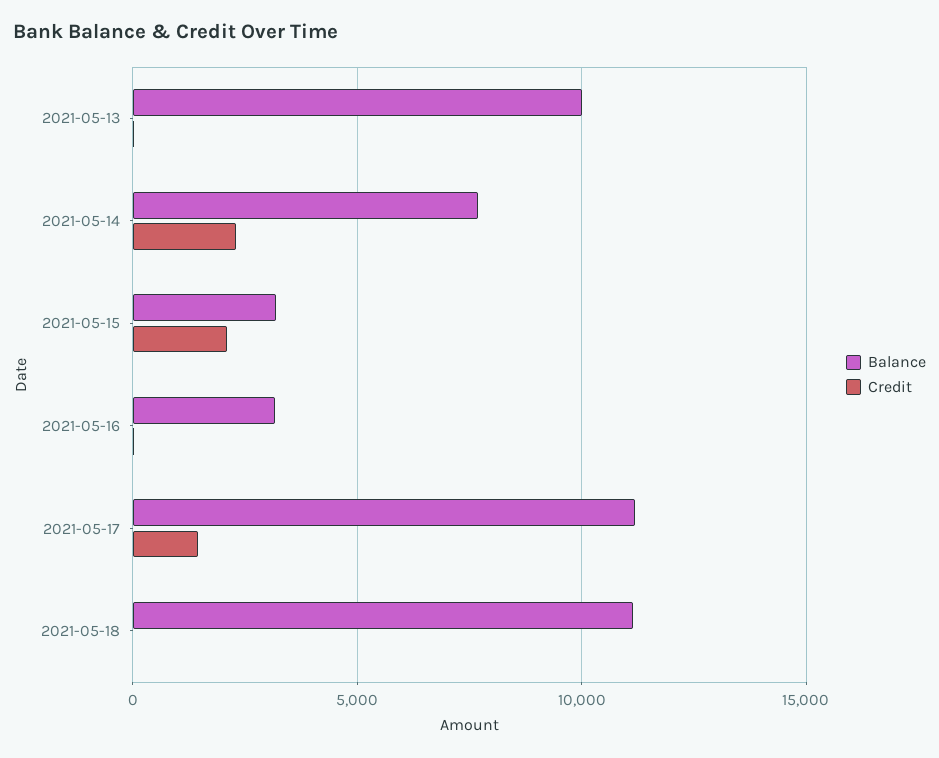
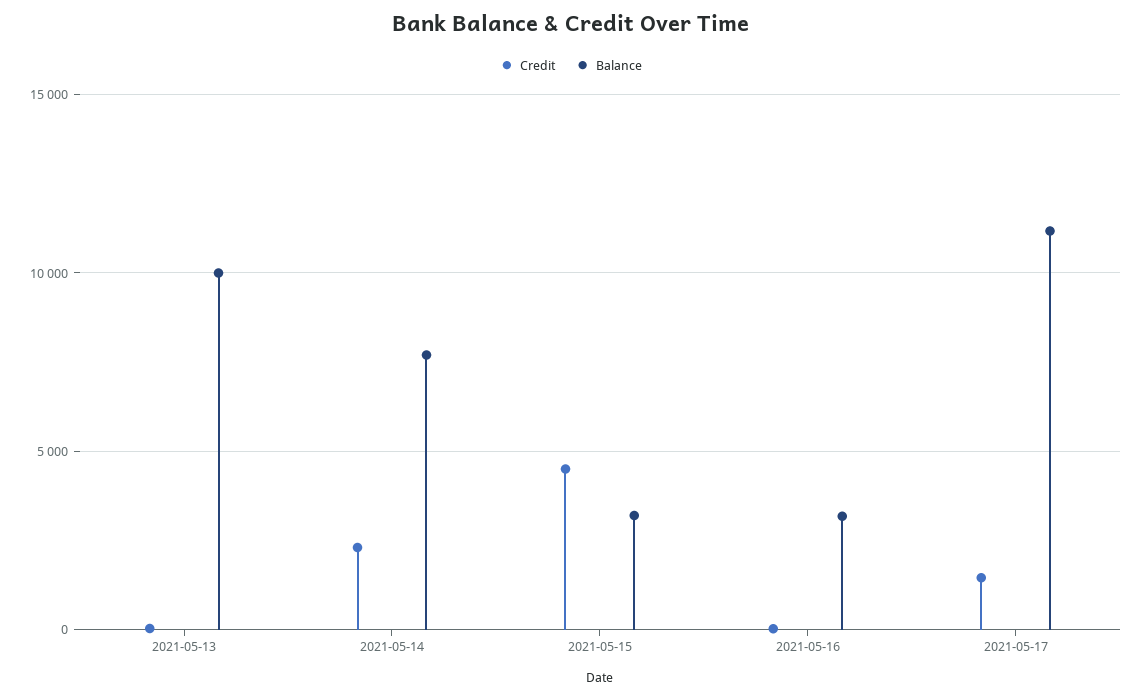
  {
    "Balance": {
      "2021-05-13": 10000,
      "2021-05-14": 7500,
      "2021-05-15": 3000,
      "2021-05-16": 3000,
-     "2021-05-17": 11000,
+     "2021-05-17": 11000
-     "2021-05-18": 11000
    },
    "Credit": {
      "2021-05-13": 0,
      "2021-05-14": 2500,
-     "2021-05-15": 2000,
+     "2021-05-15": 4500,
      "2021-05-16": 0,
-     "2021-05-17": 1500,
+     "2021-05-17": 1500
-     "2021-05-18": 0
    }
  }

